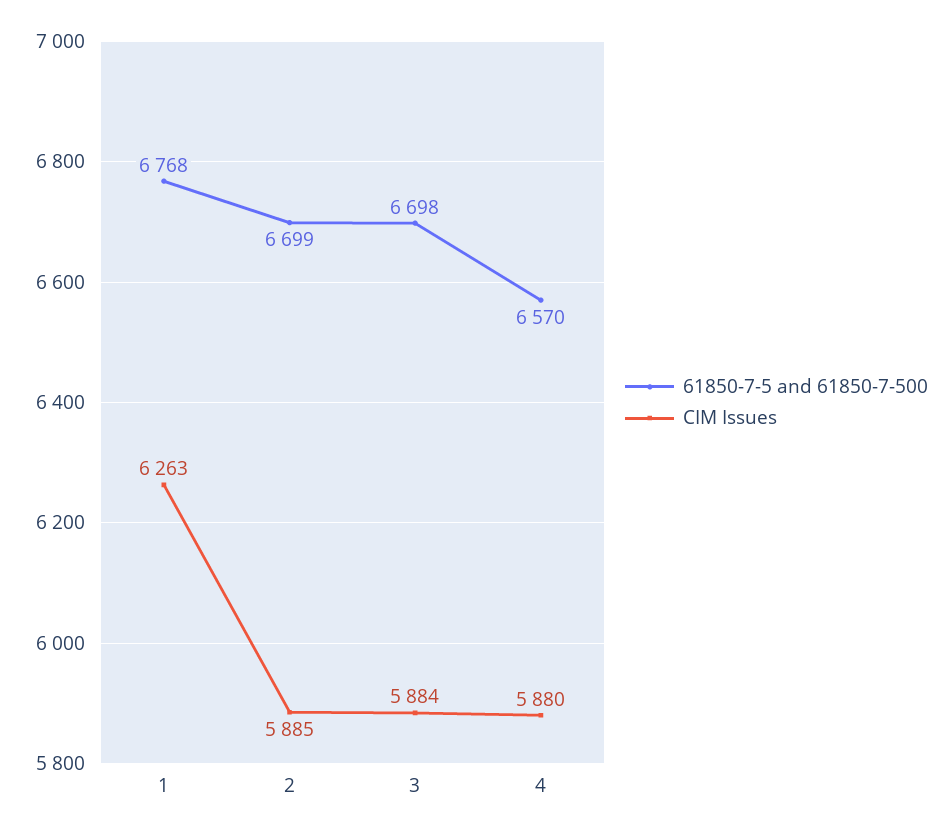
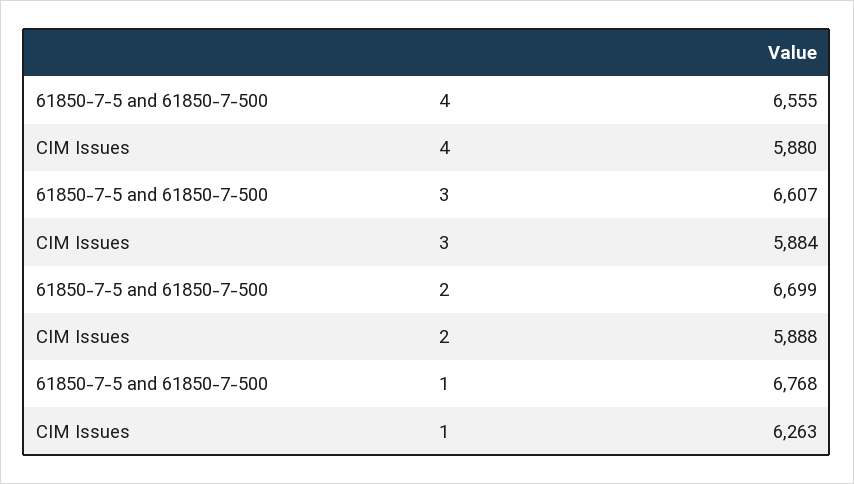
  {
    "61850-7-5 and 61850-7-500": {
      "1": 6768,
      "2": 6699,
-     "3": 6698,
+     "3": 6607,
-     "4": 6570
+     "4": 6555
    },
    "CIM Issues": {
      "1": 6263,
-     "2": 5885,
+     "2": 5888,
      "3": 5884,
      "4": 5880
    }
  }

